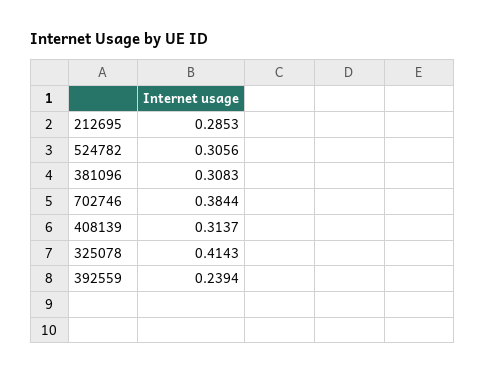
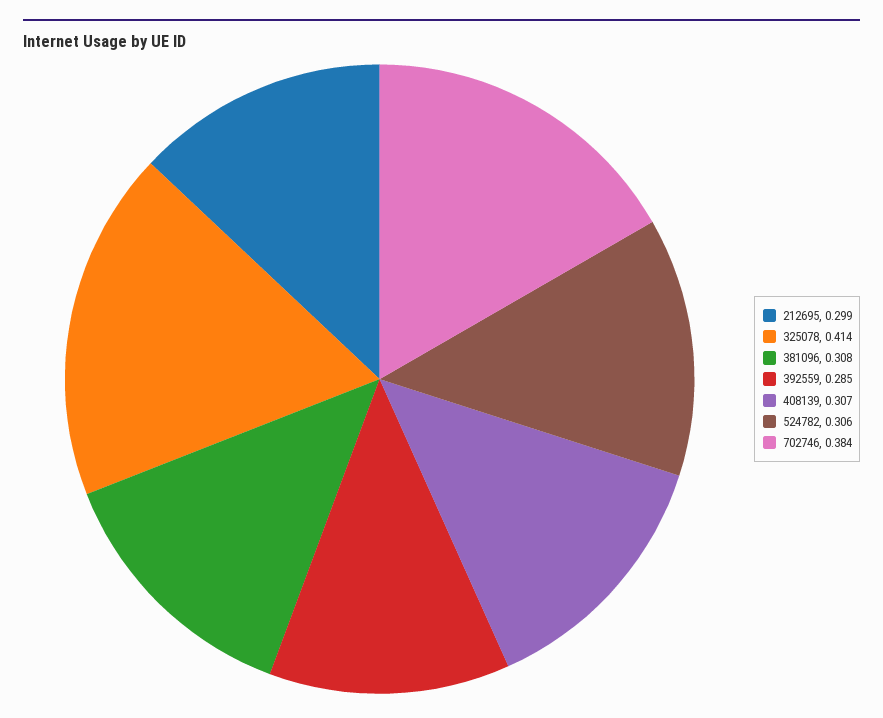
  {
-   "212695": 0.2853,
+   "212695": 0.299,
    "524782": 0.3056,
    "381096": 0.3083,
    "702746": 0.3844,
-   "408139": 0.3137,
+   "408139": 0.307,
    "325078": 0.4143,
-   "392559": 0.2394
+   "392559": 0.285
  }

